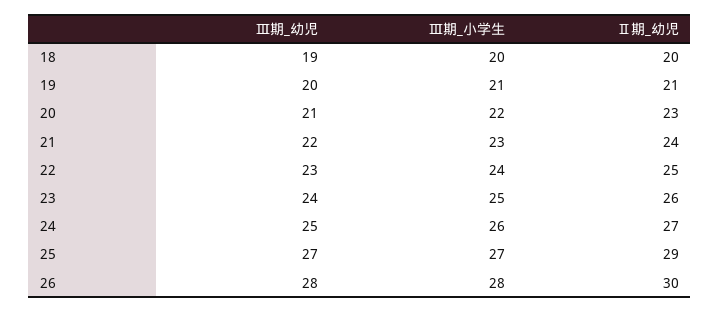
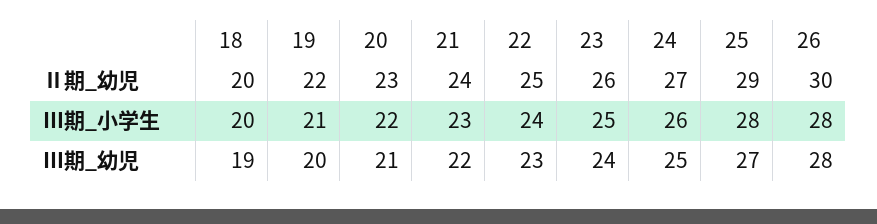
  {
    "Ⅲ期_幼児": {
      "18": 19,
      "19": 20,
      "20": 21,
      "21": 22,
      "22": 23,
      "23": 24,
      "24": 25,
      "25": 27,
      "26": 28
    },
    "Ⅲ期_小学生": {
      "18": 20,
      "19": 21,
      "20": 22,
      "21": 23,
      "22": 24,
      "23": 25,
      "24": 26,
-     "25": 27,
+     "25": 28,
      "26": 28
    },
    "Ⅱ期_幼児": {
      "18": 20,
-     "19": 21,
+     "19": 22,
      "20": 23,
      "21": 24,
      "22": 25,
      "23": 26,
      "24": 27,
      "25": 29,
      "26": 30
    }
  }

